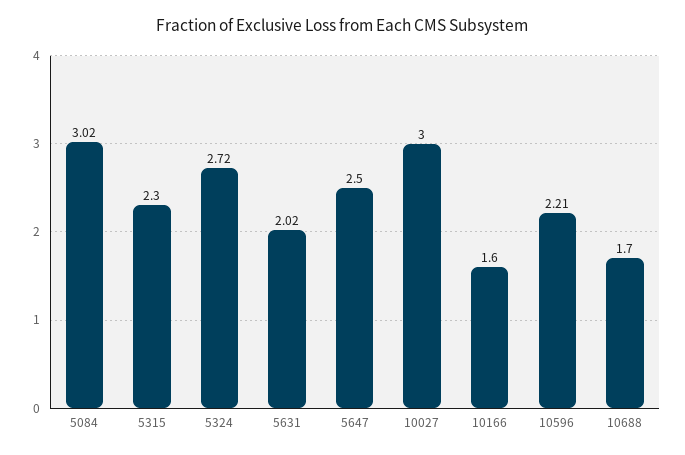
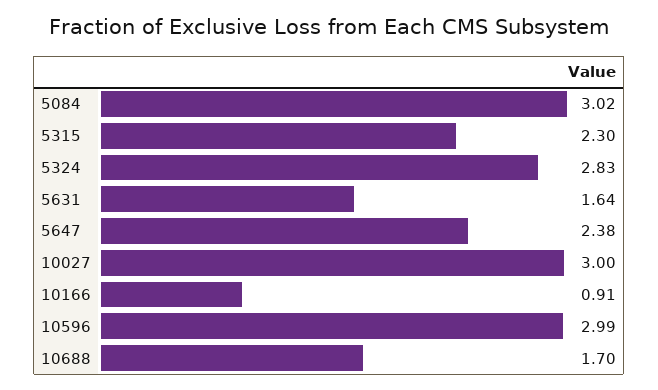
  {
    "5084": 3.02,
    "5315": 2.3,
-   "5324": 2.72,
+   "5324": 2.83,
-   "5631": 2.02,
+   "5631": 1.64,
-   "5647": 2.5,
+   "5647": 2.38,
    "10027": 3,
-   "10166": 1.6,
+   "10166": 0.91,
-   "10596": 2.21,
+   "10596": 2.99,
    "10688": 1.7
  }

